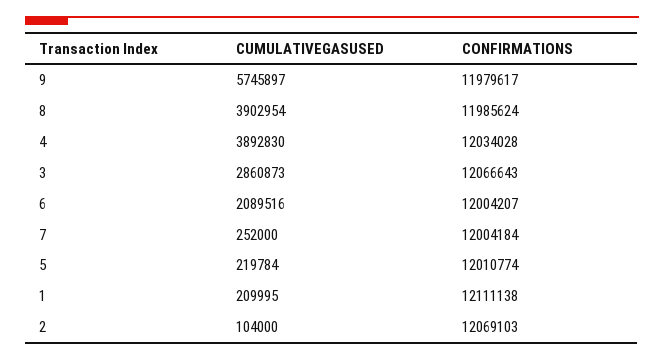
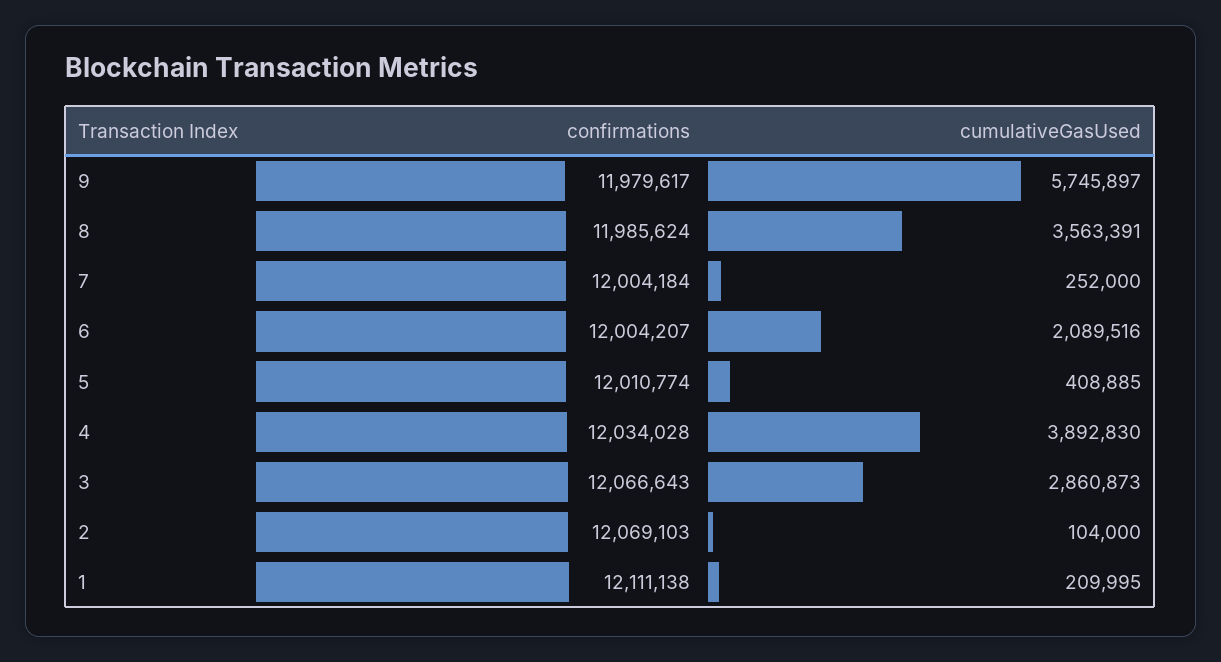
  {
    "CUMULATIVEGASUSED": {
      "9": 5745897,
-     "8": 3902954,
+     "8": 3563391,
      "4": 3892830,
      "3": 2860873,
      "6": 2089516,
      "7": 252000,
-     "5": 219784,
+     "5": 408885,
      "1": 209995,
      "2": 104000
    },
    "CONFIRMATIONS": {
      "9": 11979617,
      "8": 11985624,
      "4": 12034028,
      "3": 12066643,
      "6": 12004207,
      "7": 12004184,
      "5": 12010774,
      "1": 12111138,
      "2": 12069103
    }
  }

